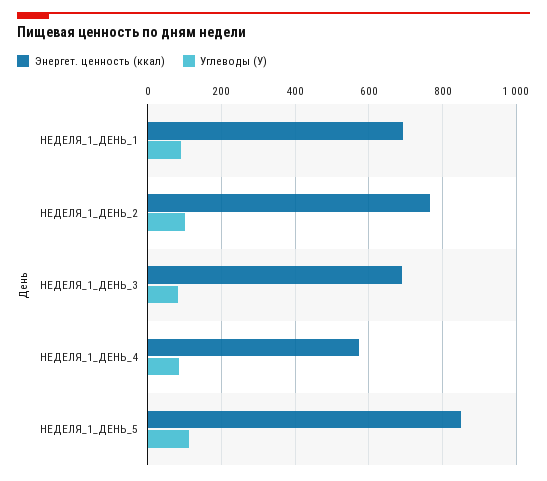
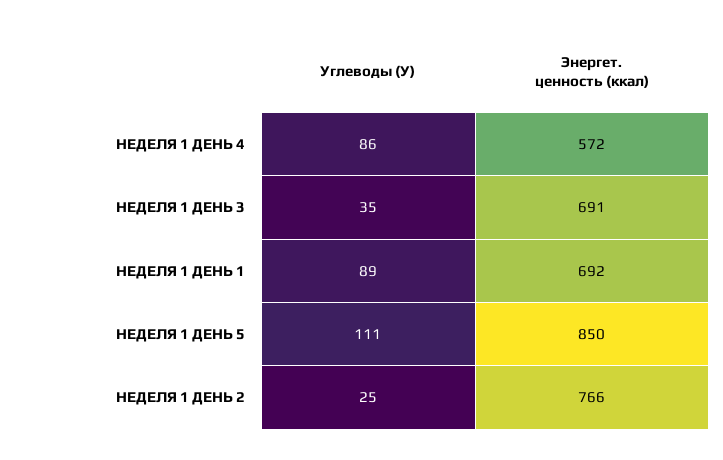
  {
    "Энергет. ценность (ккал)": {
      "НЕДЕЛЯ_1_ДЕНЬ_1": 692,
      "НЕДЕЛЯ_1_ДЕНЬ_2": 766,
      "НЕДЕЛЯ_1_ДЕНЬ_3": 691,
      "НЕДЕЛЯ_1_ДЕНЬ_4": 572,
      "НЕДЕЛЯ_1_ДЕНЬ_5": 850
    },
    "Углеводы (У)": {
      "НЕДЕЛЯ_1_ДЕНЬ_1": 89,
-     "НЕДЕЛЯ_1_ДЕНЬ_2": 100,
+     "НЕДЕЛЯ_1_ДЕНЬ_2": 25,
-     "НЕДЕЛЯ_1_ДЕНЬ_3": 80,
+     "НЕДЕЛЯ_1_ДЕНЬ_3": 35,
      "НЕДЕЛЯ_1_ДЕНЬ_4": 86,
      "НЕДЕЛЯ_1_ДЕНЬ_5": 111
    }
  }

